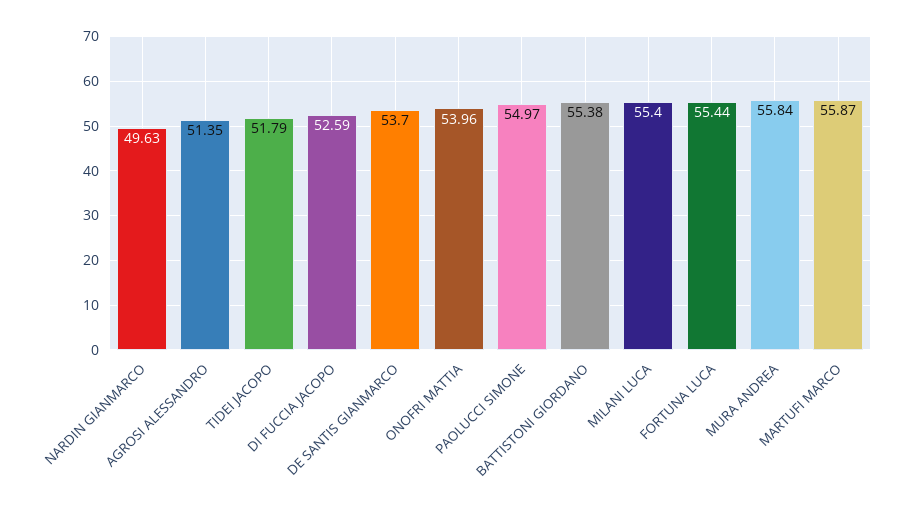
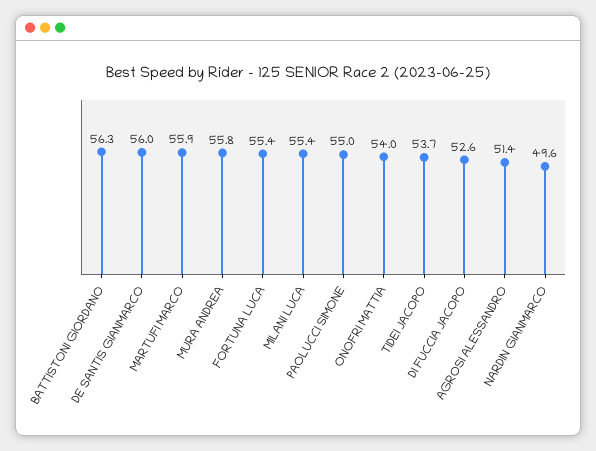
  {
    "NARDIN GIANMARCO": 49.63,
    "AGROSI ALESSANDRO": 51.35,
-   "TIDEI JACOPO": 51.79,
+   "TIDEI JACOPO": 53.7,
    "DI FUCCIA JACOPO": 52.59,
-   "DE SANTIS GIANMARCO": 53.7,
+   "DE SANTIS GIANMARCO": 56,
    "ONOFRI MATTIA": 53.96,
    "PAOLUCCI SIMONE": 54.97,
-   "BATTISTONI GIORDANO": 55.38,
+   "BATTISTONI GIORDANO": 56.3,
    "MILANI LUCA": 55.4,
    "FORTUNA LUCA": 55.44,
    "MURA ANDREA": 55.84,
    "MARTUFI MARCO": 55.87
  }

